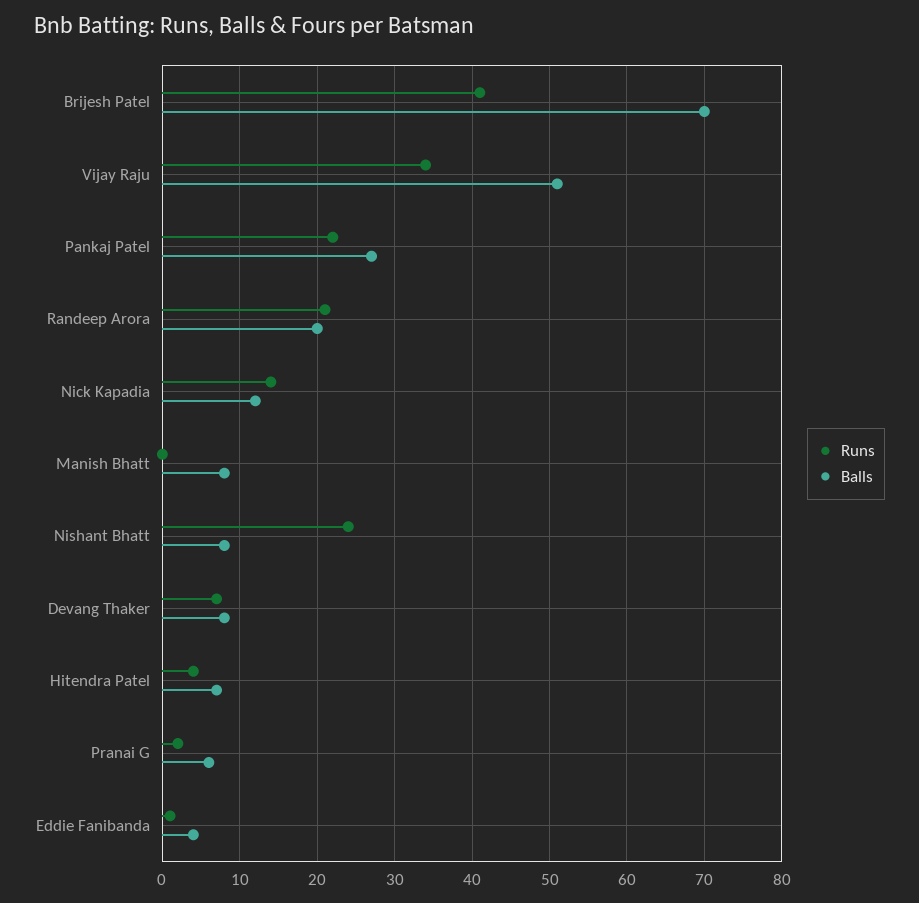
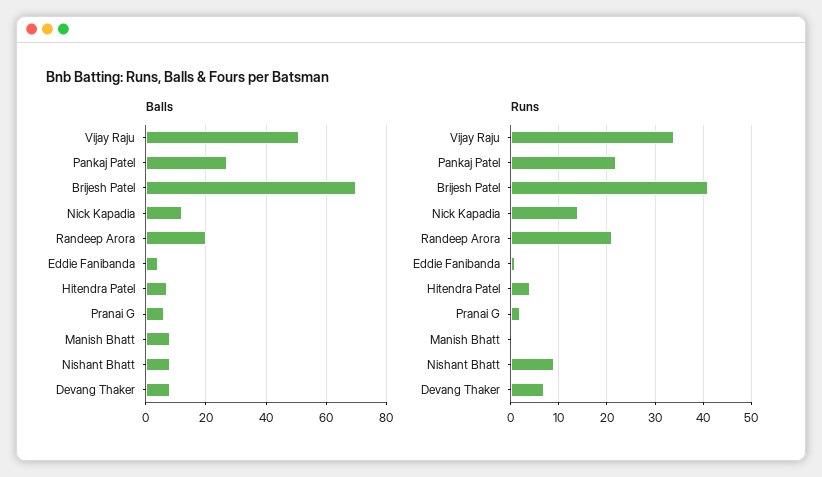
  {
    "Runs": {
      "Brijesh Patel": 41,
      "Vijay Raju": 34,
      "Pankaj Patel": 22,
      "Randeep Arora": 21,
      "Nick Kapadia": 14,
      "Manish Bhatt": 0,
-     "Nishant Bhatt": 24,
+     "Nishant Bhatt": 10,
      "Devang Thaker": 7,
      "Hitendra Patel": 4,
      "Pranai G": 2,
      "Eddie Fanibanda": 1
    },
    "Balls": {
      "Brijesh Patel": 70,
      "Vijay Raju": 51,
      "Pankaj Patel": 27,
      "Randeep Arora": 20,
      "Nick Kapadia": 12,
      "Manish Bhatt": 8,
      "Nishant Bhatt": 8,
      "Devang Thaker": 8,
      "Hitendra Patel": 7,
      "Pranai G": 6,
      "Eddie Fanibanda": 4
    }
  }

